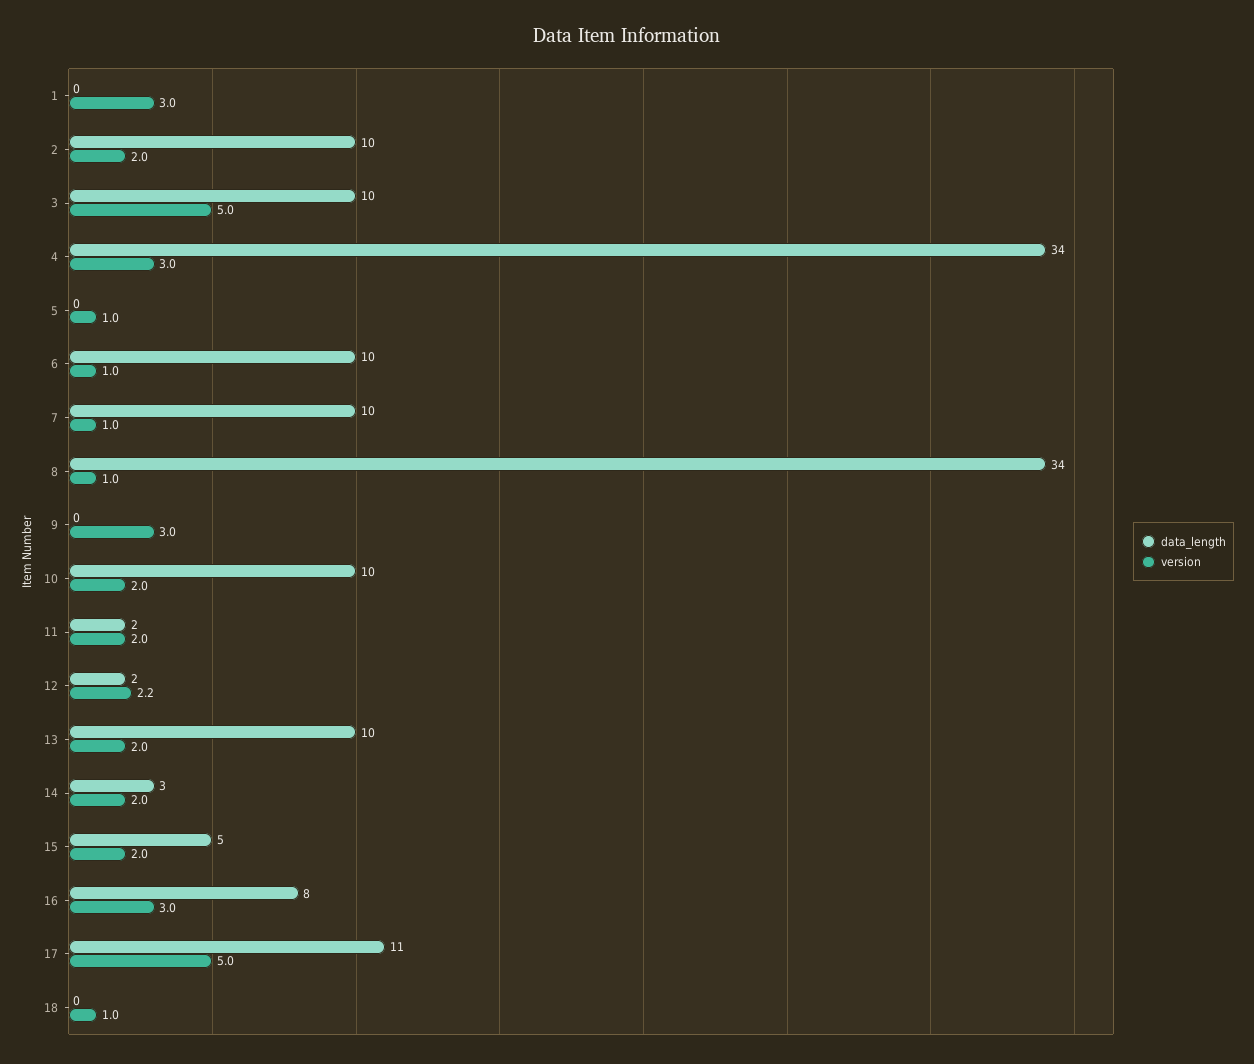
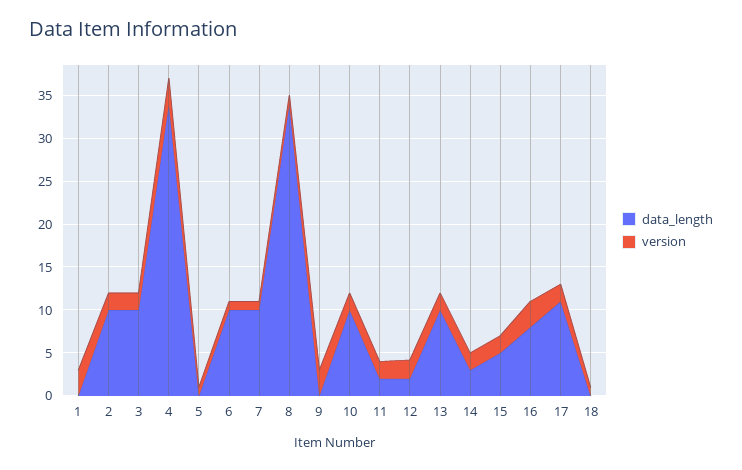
  {
    "data_length": {
      "1": 0,
      "2": 10,
      "3": 10,
      "4": 34,
      "5": 0,
      "6": 10,
      "7": 10,
      "8": 34,
      "9": 0,
      "10": 10,
      "11": 2,
      "12": 2,
      "13": 10,
      "14": 3,
      "15": 5,
      "16": 8,
      "17": 11,
      "18": 0
    },
    "version": {
      "1": 3,
      "2": 2,
-     "3": 5,
+     "3": 2,
      "4": 3,
      "5": 1,
      "6": 1,
      "7": 1,
      "8": 1,
      "9": 3,
      "10": 2,
      "11": 2,
      "12": 2.2,
      "13": 2,
      "14": 2,
      "15": 2,
      "16": 3,
-     "17": 5,
+     "17": 2,
      "18": 1
    }
  }

